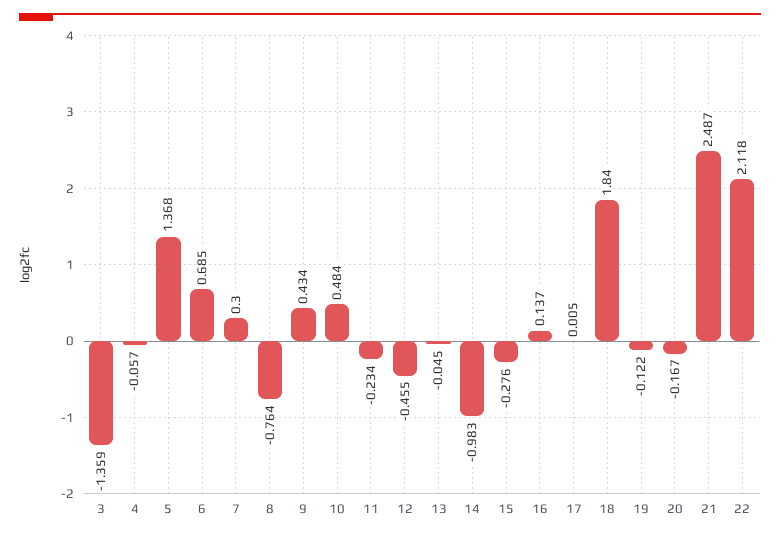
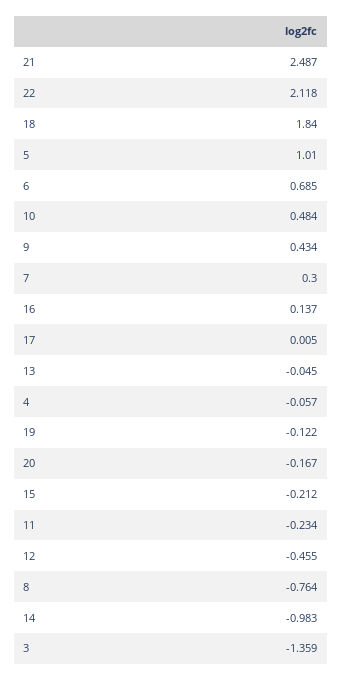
  {
    "3": -1.359,
    "4": -0.057,
-   "5": 1.368,
+   "5": 1.01,
    "6": 0.685,
    "7": 0.3,
    "8": -0.764,
    "9": 0.434,
    "10": 0.484,
    "11": -0.234,
    "12": -0.455,
    "13": -0.045,
    "14": -0.983,
-   "15": -0.276,
+   "15": -0.212,
    "16": 0.137,
    "17": 0.005,
    "18": 1.84,
    "19": -0.122,
    "20": -0.167,
    "21": 2.487,
    "22": 2.118
  }

